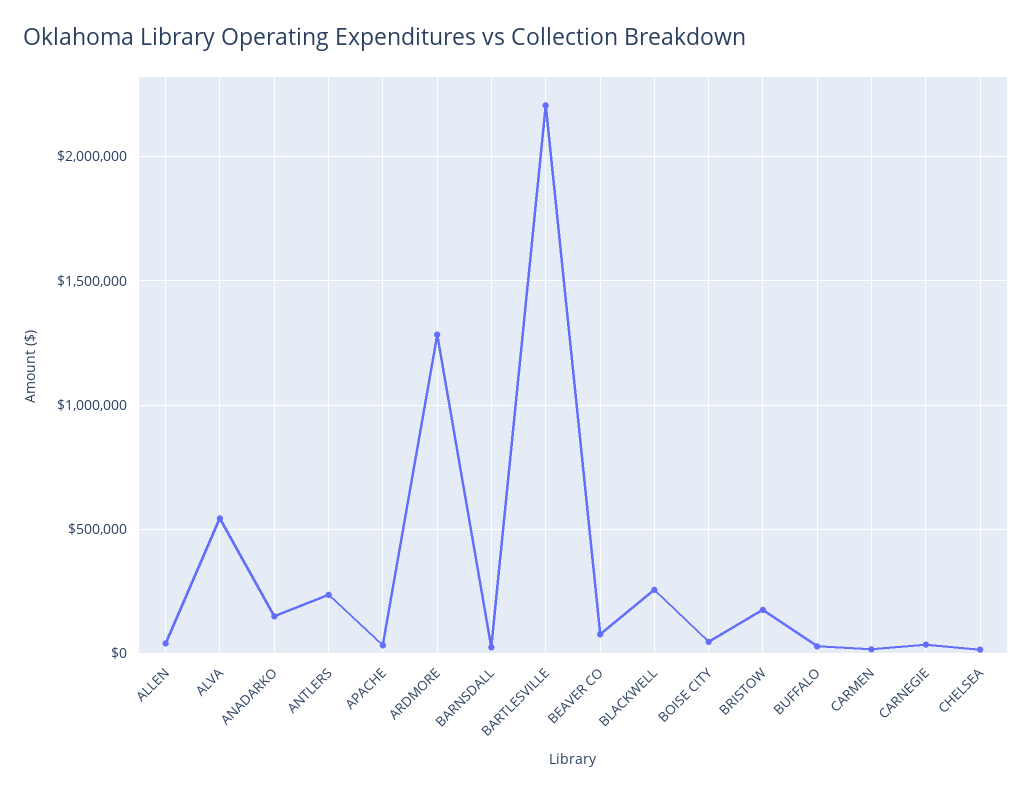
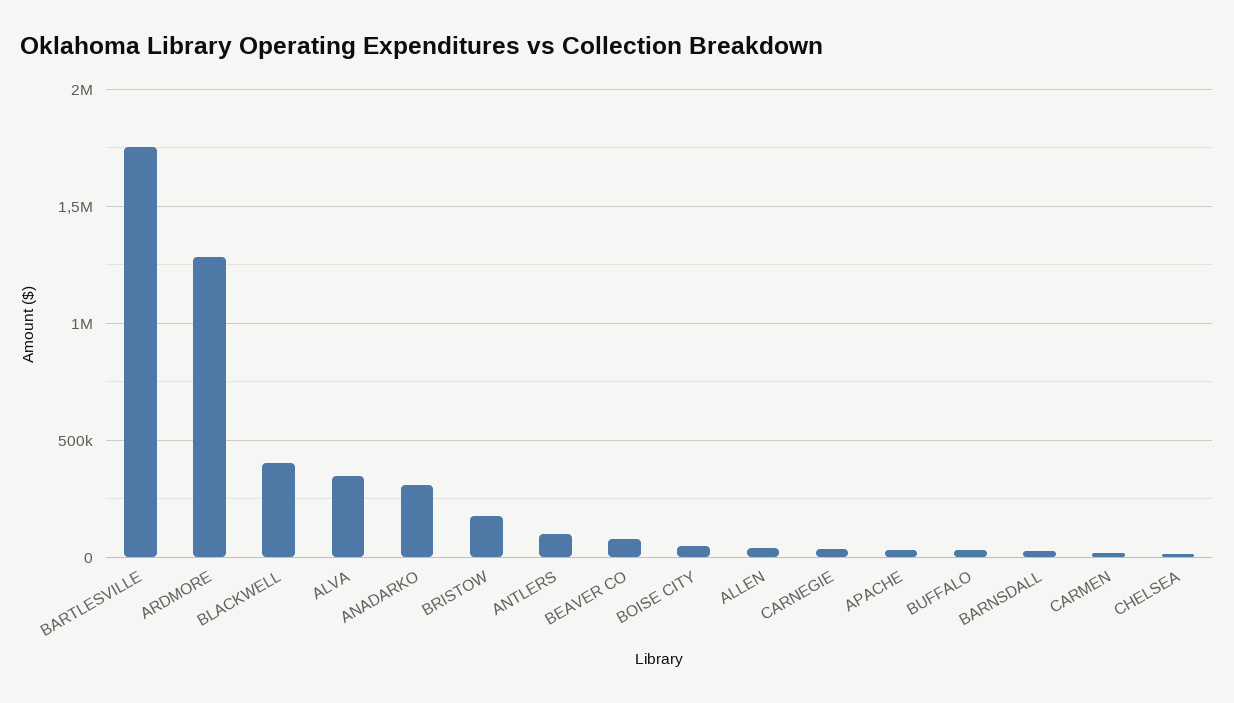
  {
    "ALLEN": 50000,
-   "ALVA": 550000,
+   "ALVA": 350000,
-   "ANADARKO": 150000,
+   "ANADARKO": 300000,
-   "ANTLERS": 250000,
+   "ANTLERS": 100000,
    "APACHE": 50000,
    "ARDMORE": 1300000,
    "BARNSDALL": 50000,
-   "BARTLESVILLE": 2200000,
+   "BARTLESVILLE": 1750000,
    "BEAVER CO": 100000,
-   "BLACKWELL": 250000,
+   "BLACKWELL": 400000,
    "BOISE CITY": 50000,
    "BRISTOW": 200000,
    "BUFFALO": 50000,
    "CARMEN": 0,
    "CARNEGIE": 50000,
    "CHELSEA": 0
  }

